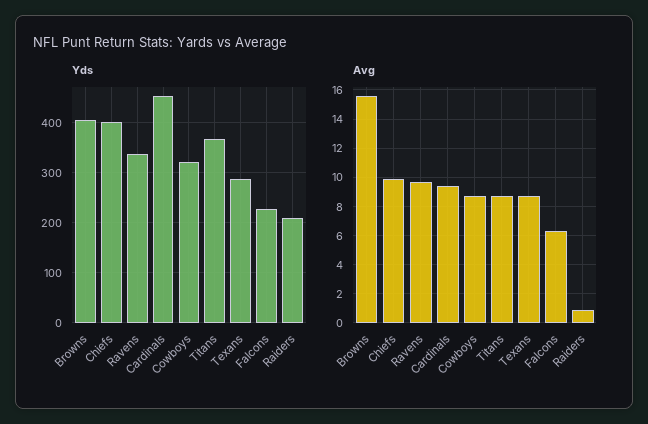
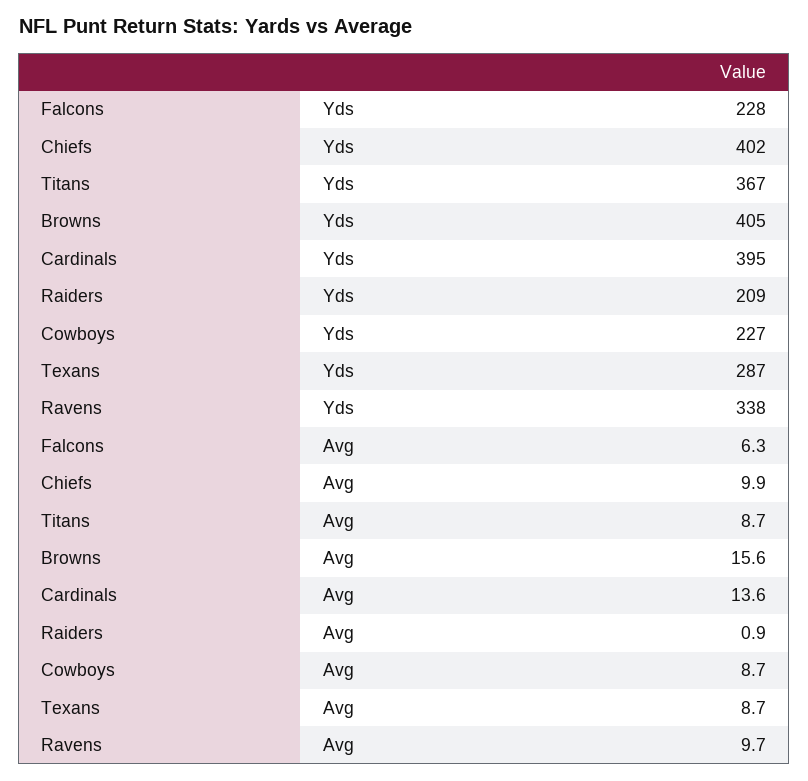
  {
    "Yds": {
      "Browns": 405,
      "Chiefs": 402,
      "Ravens": 338,
-     "Cardinals": 460,
+     "Cardinals": 395,
-     "Cowboys": 320,
+     "Cowboys": 227,
      "Titans": 367,
      "Texans": 287,
      "Falcons": 228,
      "Raiders": 209
    },
    "Avg": {
      "Browns": 15.6,
      "Chiefs": 9.9,
      "Ravens": 9.7,
-     "Cardinals": 9.5,
+     "Cardinals": 13.6,
      "Cowboys": 8.7,
      "Titans": 8.7,
      "Texans": 8.7,
      "Falcons": 6.3,
      "Raiders": 0.9
    }
  }

